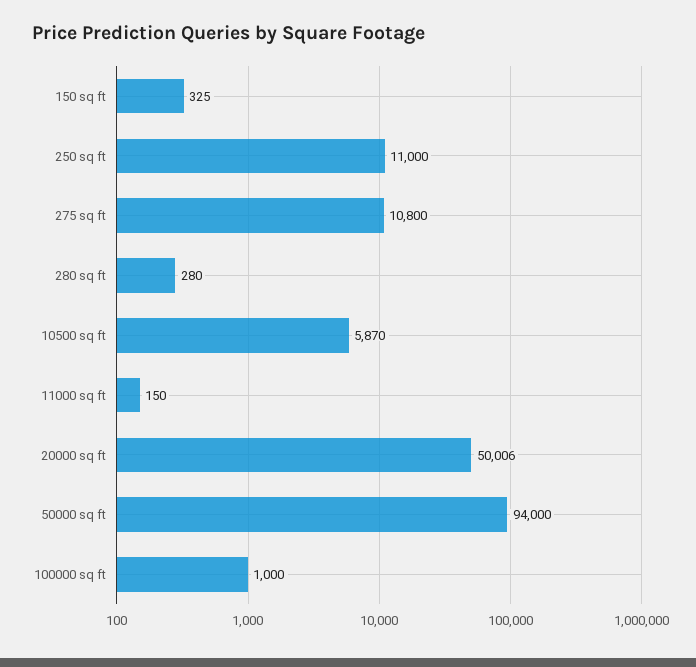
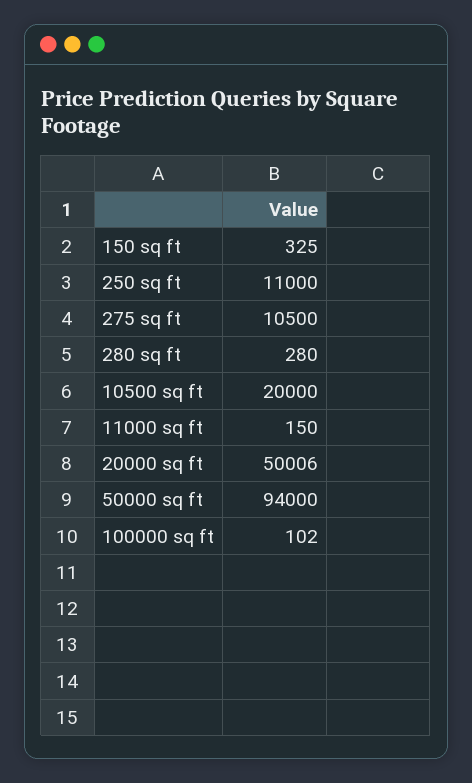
  {
    "150 sq ft": 325,
    "250 sq ft": 11000,
-   "275 sq ft": 10800,
+   "275 sq ft": 10500,
    "280 sq ft": 280,
-   "10500 sq ft": 5870,
+   "10500 sq ft": 20000,
    "11000 sq ft": 150,
    "20000 sq ft": 50006,
    "50000 sq ft": 94000,
-   "100000 sq ft": 1000
+   "100000 sq ft": 102
  }

